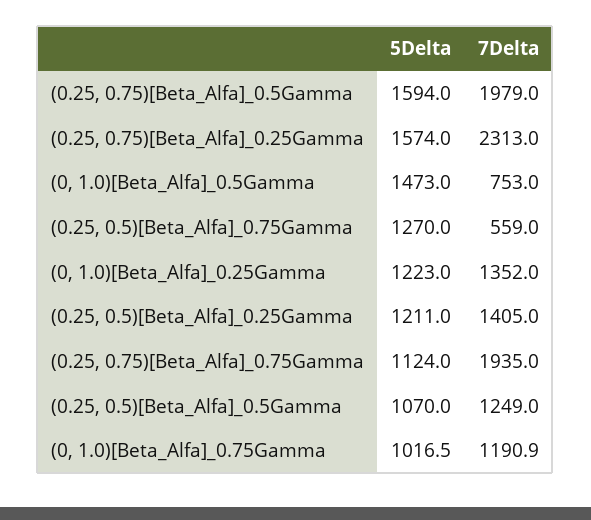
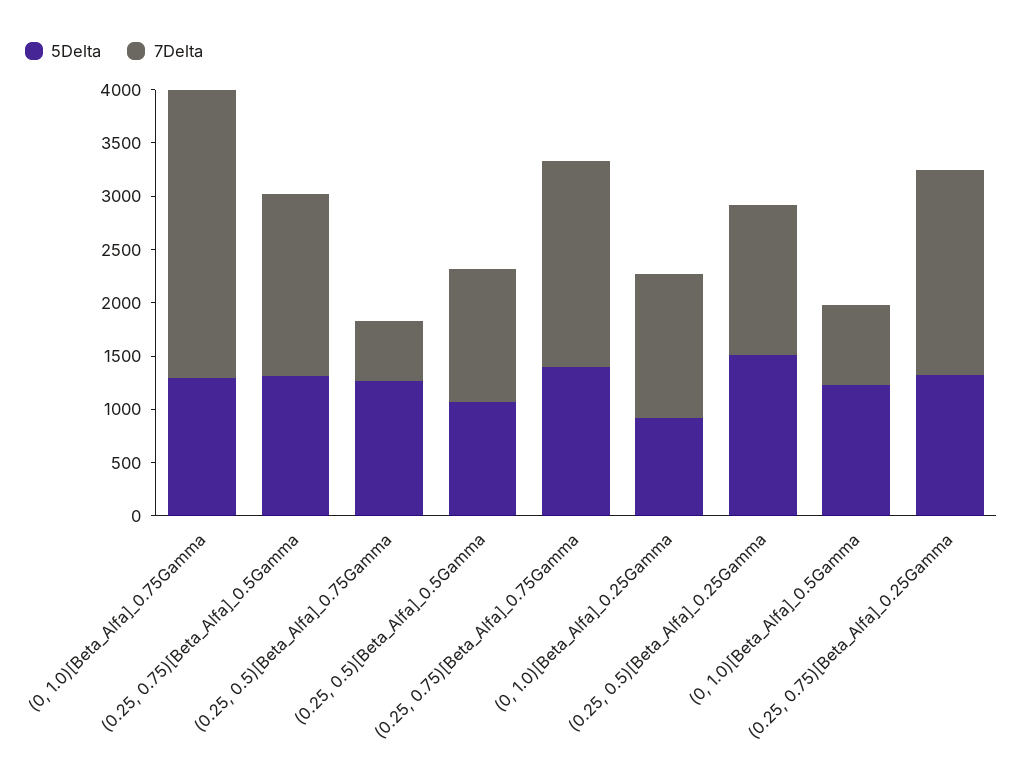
  {
    "5Delta": {
-     "(0.25, 0.75)[Beta_Alfa]_0.5Gamma": 1594,
+     "(0.25, 0.75)[Beta_Alfa]_0.5Gamma": 1300,
-     "(0.25, 0.75)[Beta_Alfa]_0.25Gamma": 1574,
+     "(0.25, 0.75)[Beta_Alfa]_0.25Gamma": 1300,
-     "(0, 1.0)[Beta_Alfa]_0.5Gamma": 1473,
+     "(0, 1.0)[Beta_Alfa]_0.5Gamma": 1200,
      "(0.25, 0.5)[Beta_Alfa]_0.75Gamma": 1270,
-     "(0, 1.0)[Beta_Alfa]_0.25Gamma": 1223,
+     "(0, 1.0)[Beta_Alfa]_0.25Gamma": 900,
-     "(0.25, 0.5)[Beta_Alfa]_0.25Gamma": 1211,
+     "(0.25, 0.5)[Beta_Alfa]_0.25Gamma": 1500,
-     "(0.25, 0.75)[Beta_Alfa]_0.75Gamma": 1124,
+     "(0.25, 0.75)[Beta_Alfa]_0.75Gamma": 1400,
      "(0.25, 0.5)[Beta_Alfa]_0.5Gamma": 1070,
-     "(0, 1.0)[Beta_Alfa]_0.75Gamma": 1016.5
+     "(0, 1.0)[Beta_Alfa]_0.75Gamma": 1300
    },
    "7Delta": {
-     "(0.25, 0.75)[Beta_Alfa]_0.5Gamma": 1979,
+     "(0.25, 0.75)[Beta_Alfa]_0.5Gamma": 1700,
-     "(0.25, 0.75)[Beta_Alfa]_0.25Gamma": 2313,
+     "(0.25, 0.75)[Beta_Alfa]_0.25Gamma": 1900,
      "(0, 1.0)[Beta_Alfa]_0.5Gamma": 753,
      "(0.25, 0.5)[Beta_Alfa]_0.75Gamma": 559,
      "(0, 1.0)[Beta_Alfa]_0.25Gamma": 1352,
      "(0.25, 0.5)[Beta_Alfa]_0.25Gamma": 1405,
      "(0.25, 0.75)[Beta_Alfa]_0.75Gamma": 1935,
      "(0.25, 0.5)[Beta_Alfa]_0.5Gamma": 1249,
-     "(0, 1.0)[Beta_Alfa]_0.75Gamma": 1190.9
+     "(0, 1.0)[Beta_Alfa]_0.75Gamma": 2700
    }
  }

